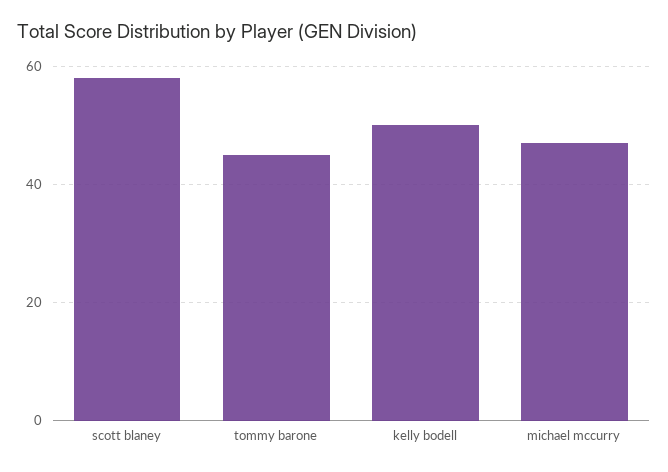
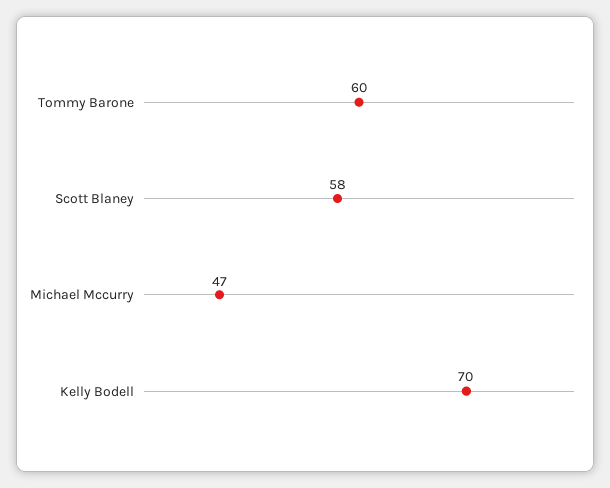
  {
    "scott blaney": 58,
-   "tommy barone": 45,
+   "tommy barone": 60,
-   "kelly bodell": 50,
+   "kelly bodell": 70,
    "michael mccurry": 47
  }

